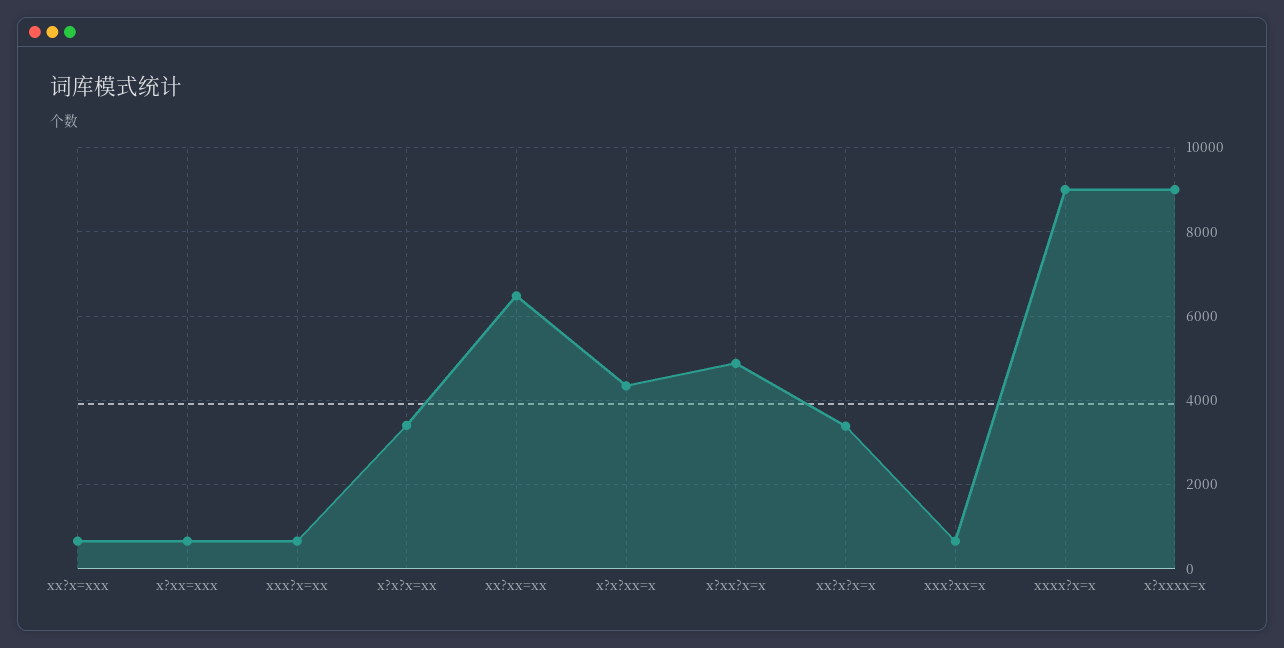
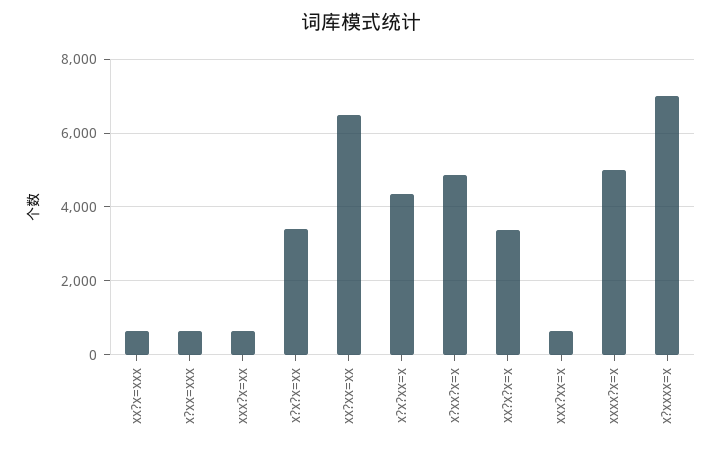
  {
    "xx?x=xxx": 600,
    "x?xx=xxx": 600,
    "xxx?x=xx": 600,
    "x?x?x=xx": 3400,
    "xx?xx=xx": 6400,
    "x?x?xx=x": 4400,
    "x?xx?x=x": 4800,
    "xx?x?x=x": 3400,
    "xxx?xx=x": 600,
-   "xxxx?x=x": 9000,
+   "xxxx?x=x": 5000,
-   "x?xxxx=x": 9000
+   "x?xxxx=x": 7000
  }

